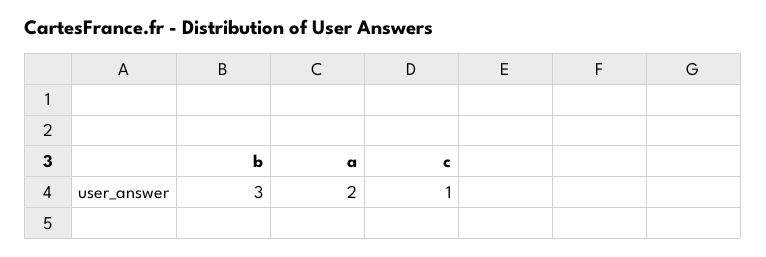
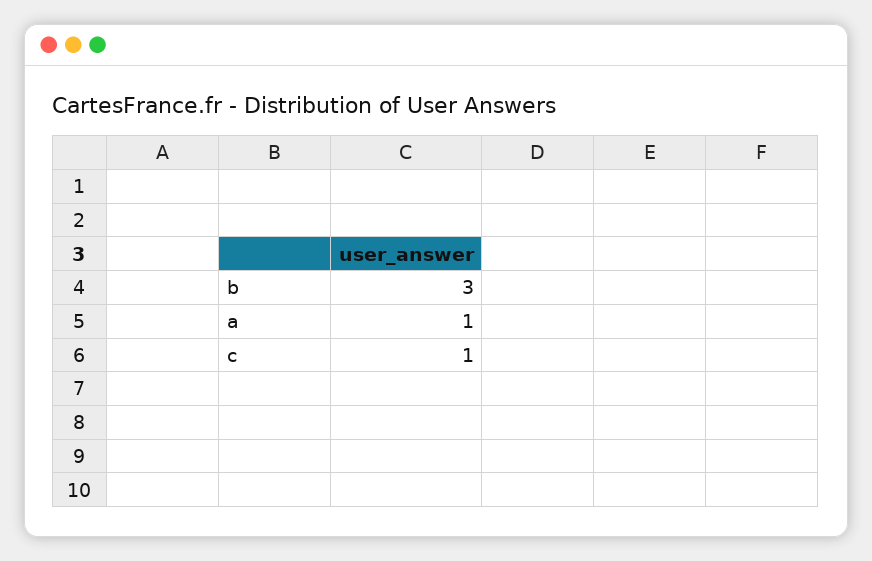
  {
    "b": 3,
-   "a": 2,
+   "a": 1,
    "c": 1
  }

